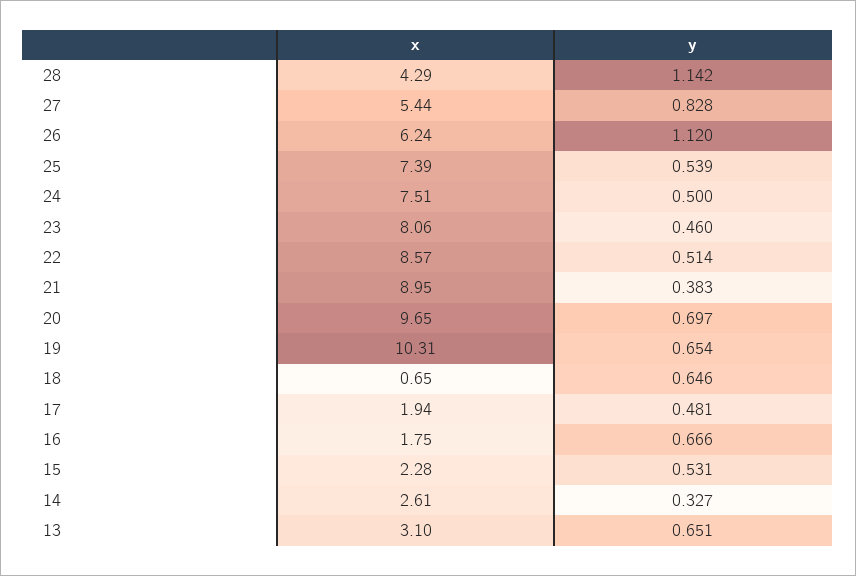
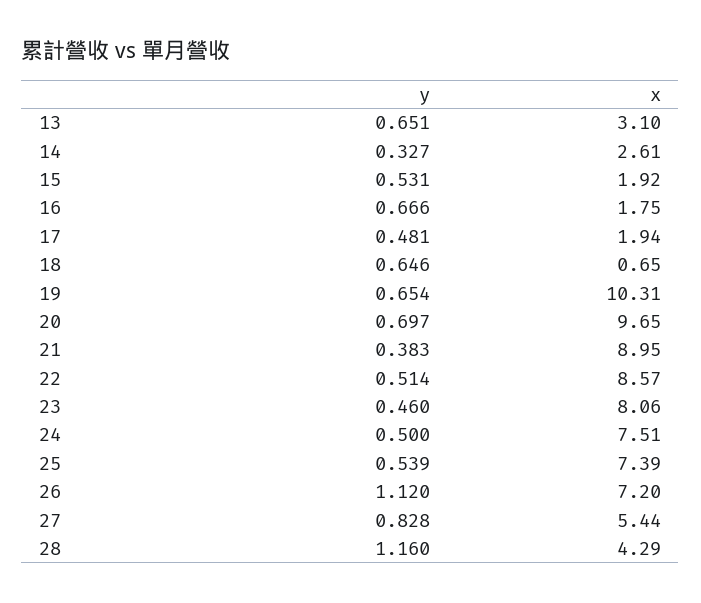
  {
    "x": {
      "28": 4.29,
      "27": 5.44,
-     "26": 6.24,
+     "26": 7.2,
      "25": 7.39,
      "24": 7.51,
      "23": 8.06,
      "22": 8.57,
      "21": 8.95,
      "20": 9.65,
      "19": 10.31,
      "18": 0.65,
      "17": 1.94,
      "16": 1.75,
-     "15": 2.28,
+     "15": 1.92,
      "14": 2.61,
      "13": 3.1
    },
    "y": {
-     "28": 1.142,
+     "28": 1.16,
      "27": 0.828,
      "26": 1.12,
      "25": 0.539,
      "24": 0.5,
      "23": 0.46,
      "22": 0.514,
      "21": 0.383,
      "20": 0.697,
      "19": 0.654,
      "18": 0.646,
      "17": 0.481,
      "16": 0.666,
      "15": 0.531,
      "14": 0.327,
      "13": 0.651
    }
  }

